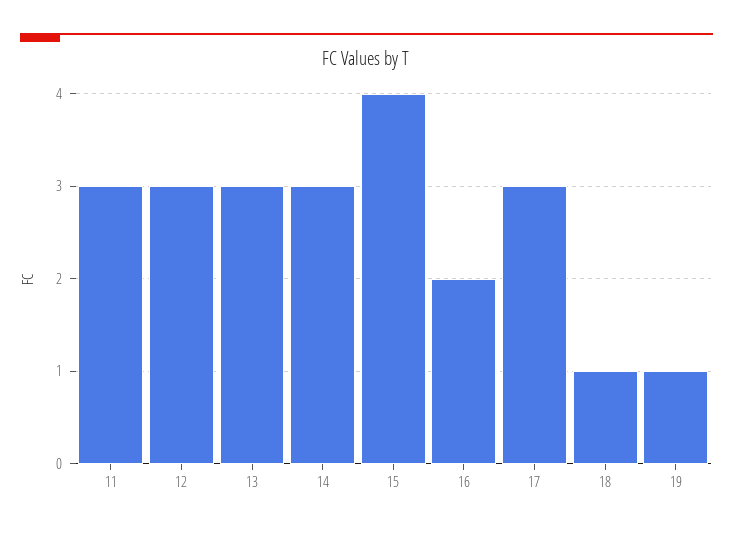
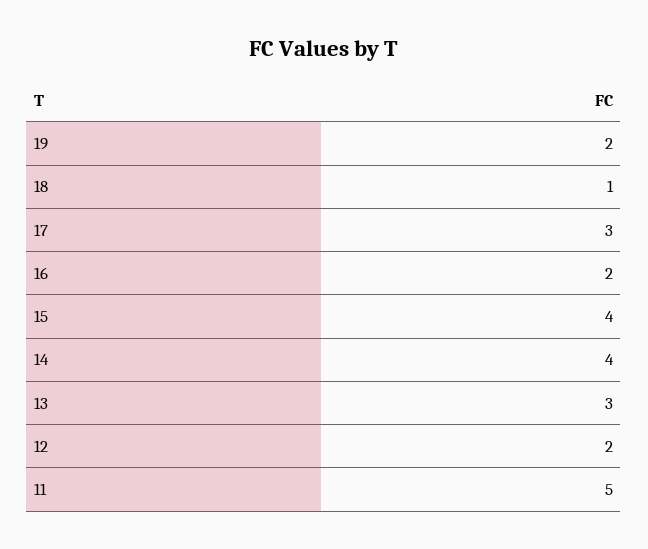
  {
-   "11": 3,
+   "11": 5,
-   "12": 3,
+   "12": 2,
    "13": 3,
-   "14": 3,
+   "14": 4,
    "15": 4,
    "16": 2,
    "17": 3,
    "18": 1,
-   "19": 1
+   "19": 2
  }

